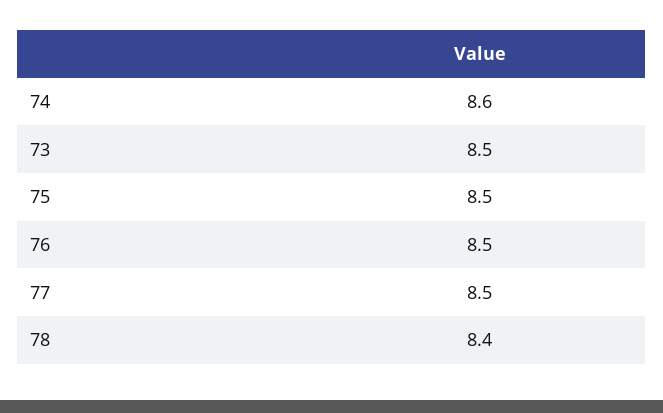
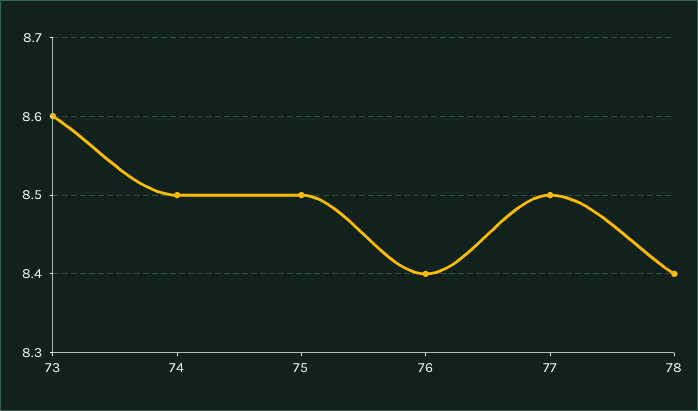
  {
-   "74": 8.6,
+   "74": 8.5,
-   "73": 8.5,
+   "73": 8.6,
    "75": 8.5,
-   "76": 8.5,
+   "76": 8.4,
    "77": 8.5,
    "78": 8.4
  }

